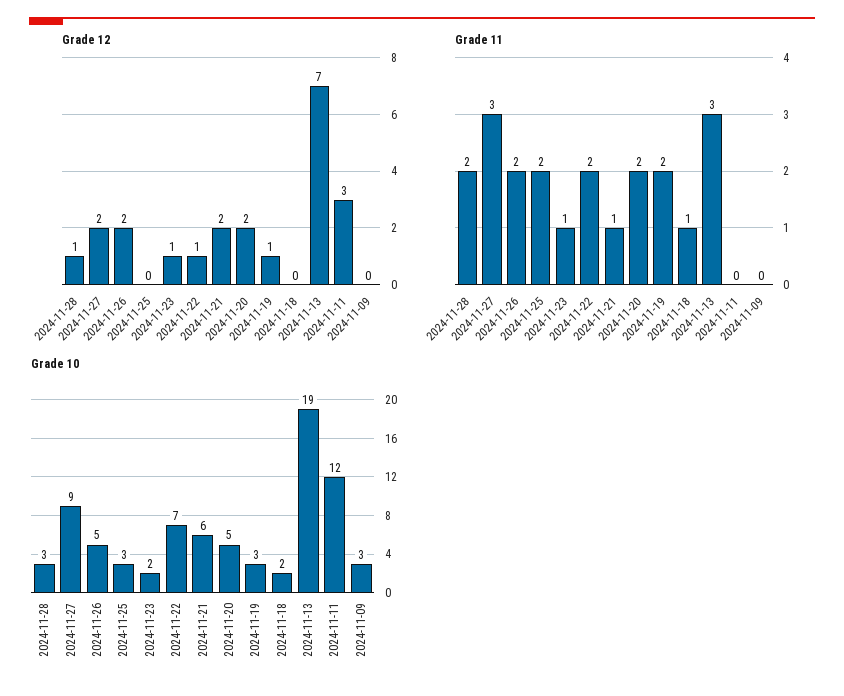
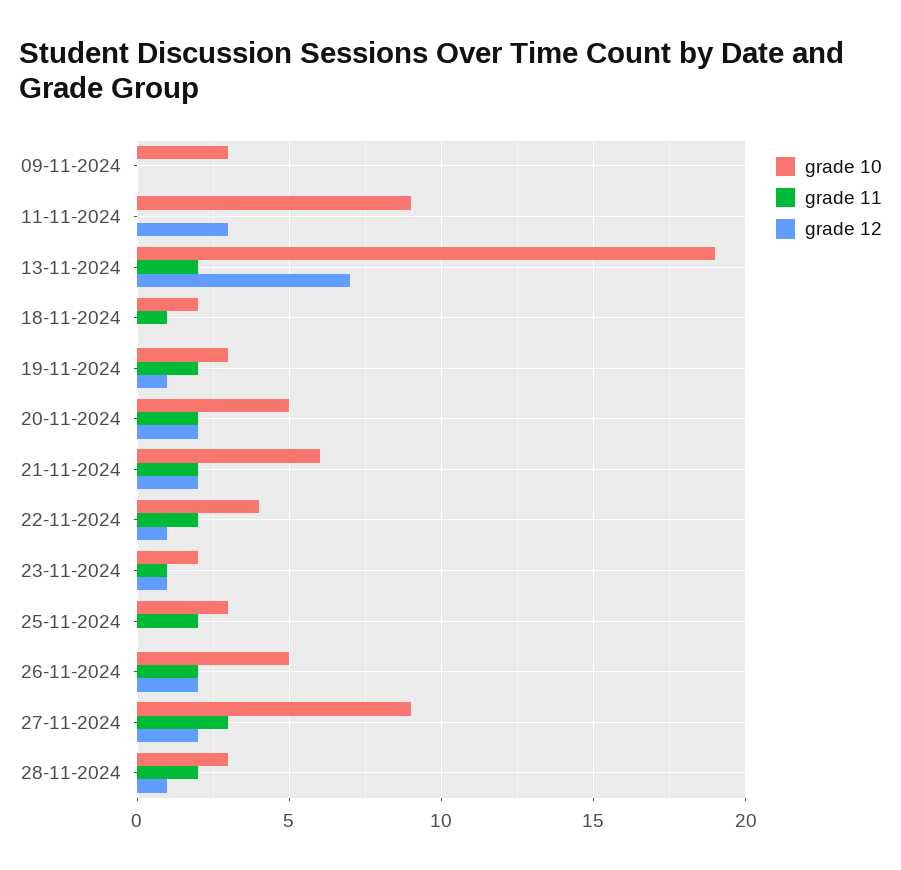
  {
    "Grade 12": {
      "2024-11-28": 1,
      "2024-11-27": 2,
      "2024-11-26": 2,
      "2024-11-25": 0,
      "2024-11-23": 1,
      "2024-11-22": 1,
      "2024-11-21": 2,
      "2024-11-20": 2,
      "2024-11-19": 1,
      "2024-11-18": 0,
      "2024-11-13": 7,
      "2024-11-11": 3,
      "2024-11-09": 0
    },
    "Grade 11": {
      "2024-11-28": 2,
      "2024-11-27": 3,
      "2024-11-26": 2,
      "2024-11-25": 2,
      "2024-11-23": 1,
      "2024-11-22": 2,
-     "2024-11-21": 1,
+     "2024-11-21": 2,
      "2024-11-20": 2,
      "2024-11-19": 2,
      "2024-11-18": 1,
-     "2024-11-13": 3,
+     "2024-11-13": 2,
      "2024-11-11": 0,
      "2024-11-09": 0
    },
    "Grade 10": {
      "2024-11-28": 3,
      "2024-11-27": 9,
      "2024-11-26": 5,
      "2024-11-25": 3,
      "2024-11-23": 2,
-     "2024-11-22": 7,
+     "2024-11-22": 4,
      "2024-11-21": 6,
      "2024-11-20": 5,
      "2024-11-19": 3,
      "2024-11-18": 2,
      "2024-11-13": 19,
-     "2024-11-11": 12,
+     "2024-11-11": 9,
      "2024-11-09": 3
    }
  }

